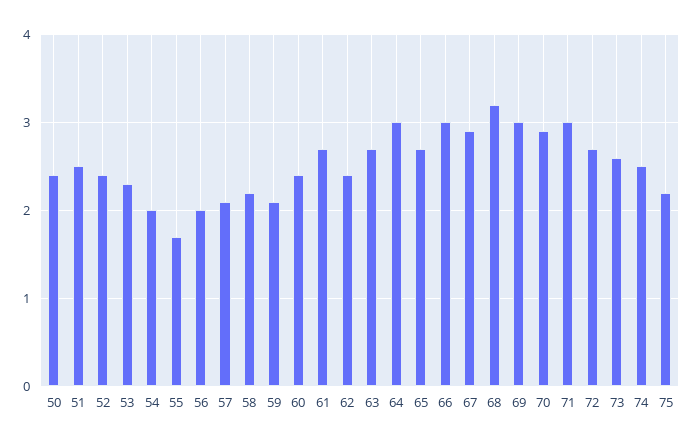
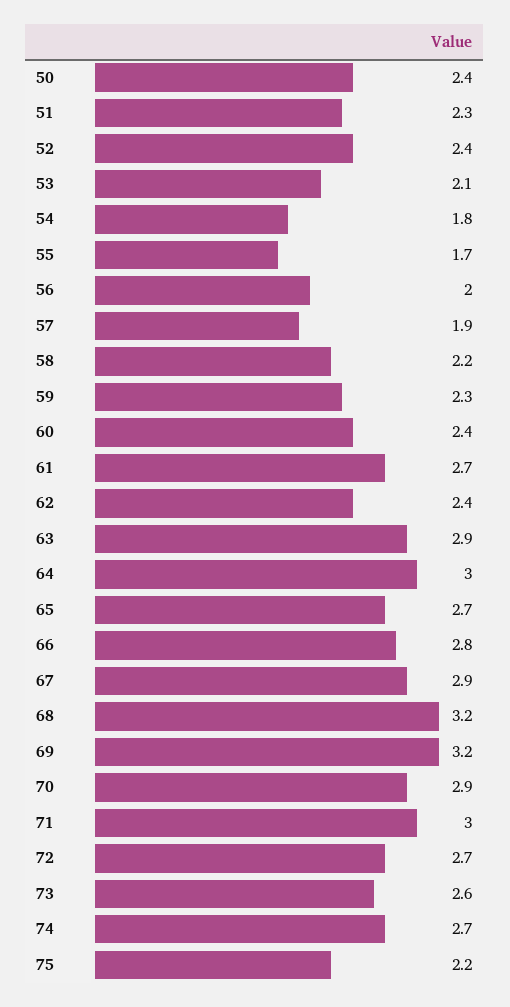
  {
    "50": 2.4,
-   "51": 2.5,
+   "51": 2.3,
    "52": 2.4,
-   "53": 2.3,
+   "53": 2.1,
-   "54": 2,
+   "54": 1.8,
    "55": 1.7,
    "56": 2,
-   "57": 2.1,
+   "57": 1.9,
    "58": 2.2,
-   "59": 2.1,
+   "59": 2.3,
    "60": 2.4,
    "61": 2.7,
    "62": 2.4,
-   "63": 2.7,
+   "63": 2.9,
    "64": 3,
    "65": 2.7,
-   "66": 3,
+   "66": 2.8,
    "67": 2.9,
    "68": 3.2,
-   "69": 3,
+   "69": 3.2,
    "70": 2.9,
    "71": 3,
    "72": 2.7,
    "73": 2.6,
-   "74": 2.5,
+   "74": 2.7,
    "75": 2.2
  }

